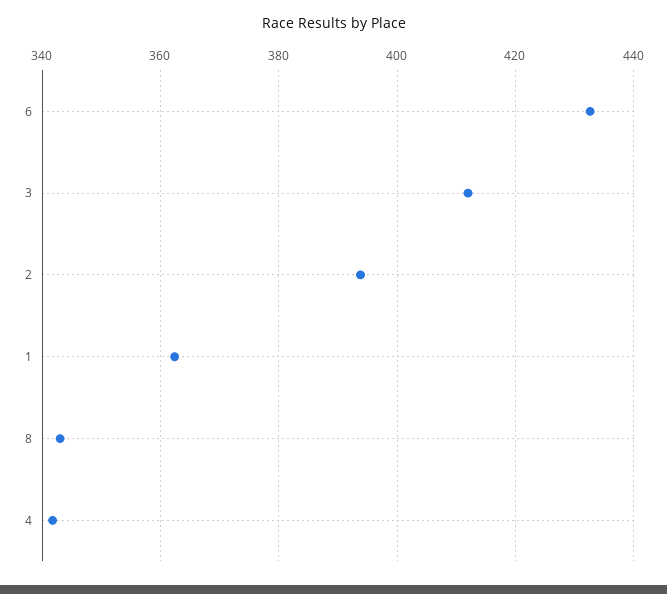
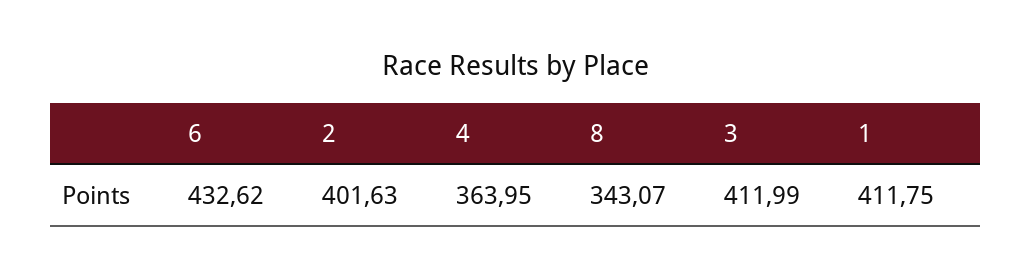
  {
    "6": 432.62,
    "3": 411.99,
-   "2": 394,
+   "2": 401.63,
-   "1": 362,
+   "1": 411.75,
    "8": 343.07,
-   "4": 342
+   "4": 363.95
  }

